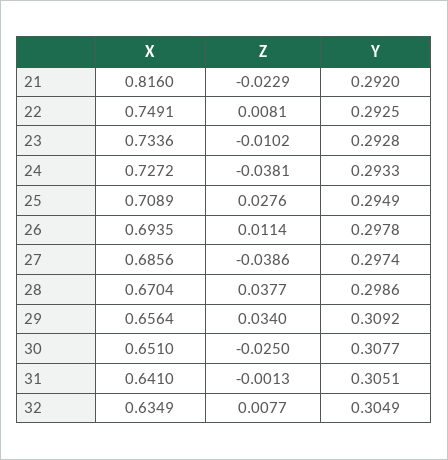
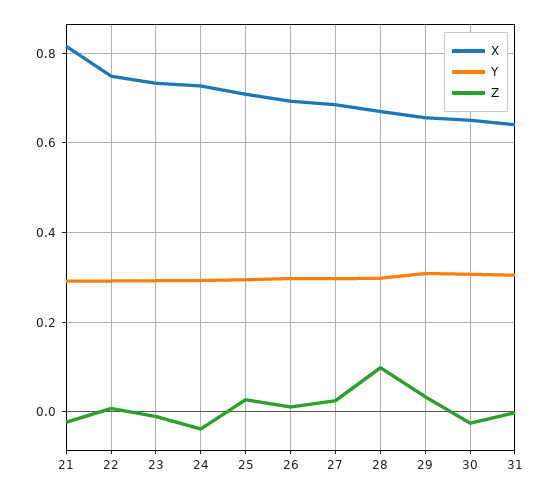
  {
    "X": {
      "21": 0.816,
      "22": 0.7491,
      "23": 0.7336,
      "24": 0.7272,
      "25": 0.7089,
      "26": 0.6935,
      "27": 0.6856,
      "28": 0.6704,
      "29": 0.6564,
      "30": 0.651,
-     "31": 0.641,
+     "31": 0.641
-     "32": 0.6349
    },
    "Z": {
      "21": -0.0229,
      "22": 0.0081,
      "23": -0.0102,
      "24": -0.0381,
      "25": 0.0276,
      "26": 0.0114,
-     "27": -0.0386,
+     "27": 0.02,
-     "28": 0.0377,
+     "28": 0.1,
      "29": 0.034,
      "30": -0.025,
-     "31": -0.0013,
+     "31": -0.0013
-     "32": 0.0077
    },
    "Y": {
      "21": 0.292,
      "22": 0.2925,
      "23": 0.2928,
      "24": 0.2933,
      "25": 0.2949,
      "26": 0.2978,
      "27": 0.2974,
      "28": 0.2986,
      "29": 0.3092,
      "30": 0.3077,
-     "31": 0.3051,
+     "31": 0.3051
-     "32": 0.3049
    }
  }

